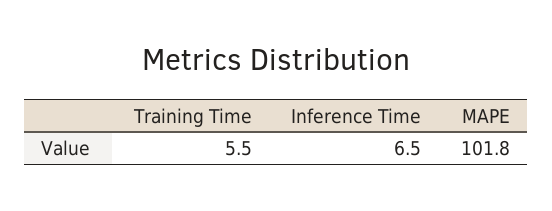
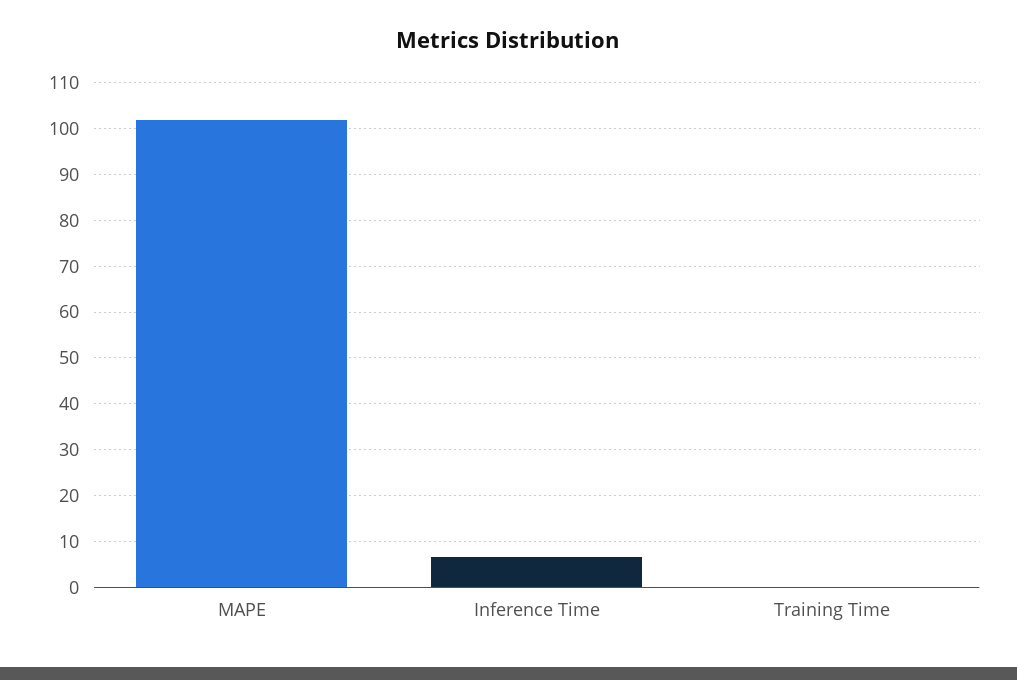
  {
-   "Training Time": 5.5,
+   "Training Time": 0,
    "Inference Time": 6.5,
    "MAPE": 101.8
  }

